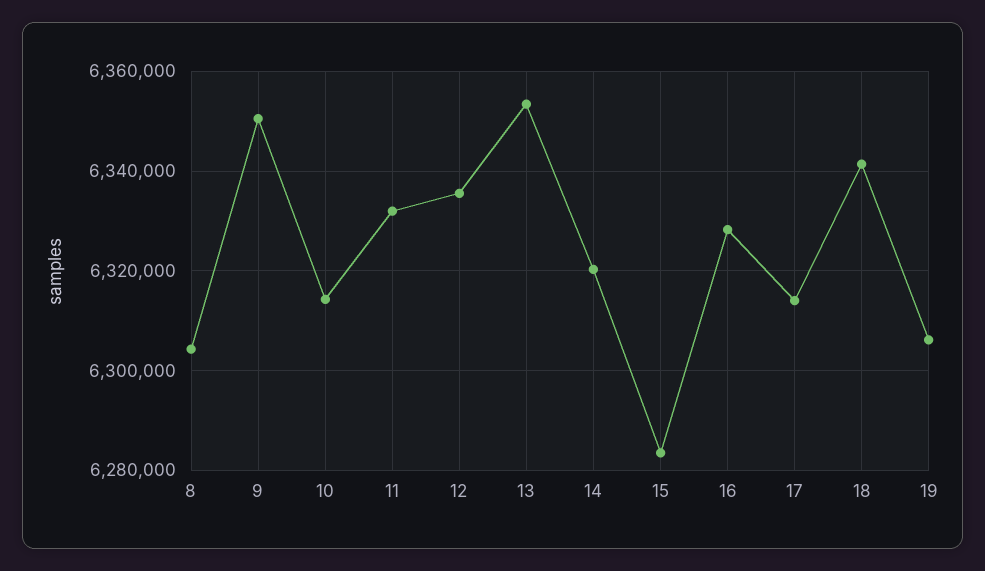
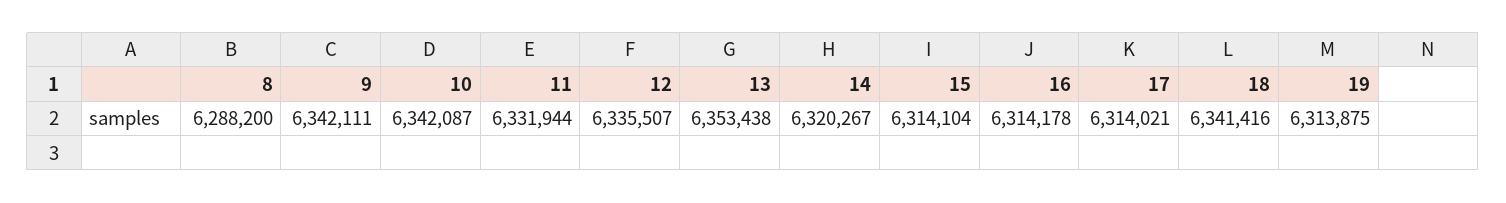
  {
-   "8": 6304000,
+   "8": 6288200,
-   "9": 6350000,
+   "9": 6342111,
-   "10": 6314000,
+   "10": 6342087,
    "11": 6331944,
    "12": 6335507,
    "13": 6353438,
    "14": 6320267,
-   "15": 6284000,
+   "15": 6314104,
-   "16": 6328000,
+   "16": 6314178,
    "17": 6314021,
    "18": 6341416,
-   "19": 6306000
+   "19": 6313875
  }

